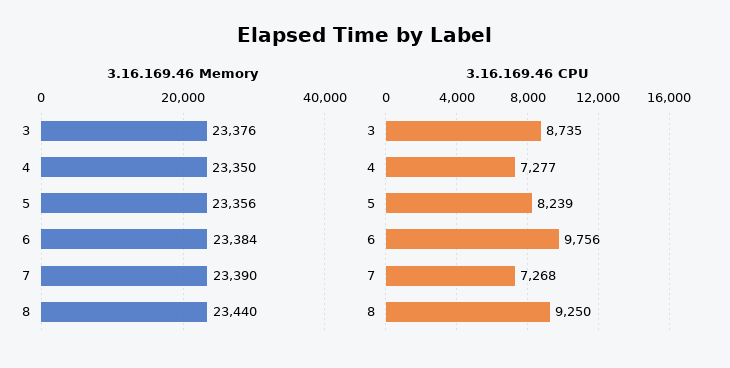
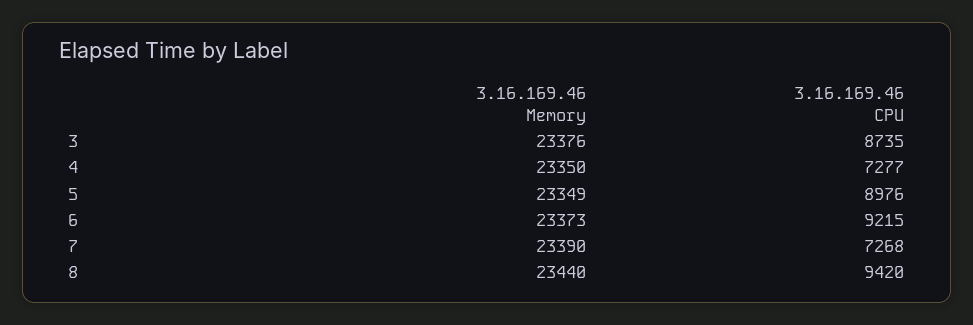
  {
    "3.16.169.46 Memory": {
      "3": 23376,
      "4": 23350,
-     "5": 23356,
+     "5": 23349,
-     "6": 23384,
+     "6": 23373,
      "7": 23390,
      "8": 23440
    },
    "3.16.169.46 CPU": {
      "3": 8735,
      "4": 7277,
-     "5": 8239,
+     "5": 8976,
-     "6": 9756,
+     "6": 9215,
      "7": 7268,
-     "8": 9250
+     "8": 9420
    }
  }

